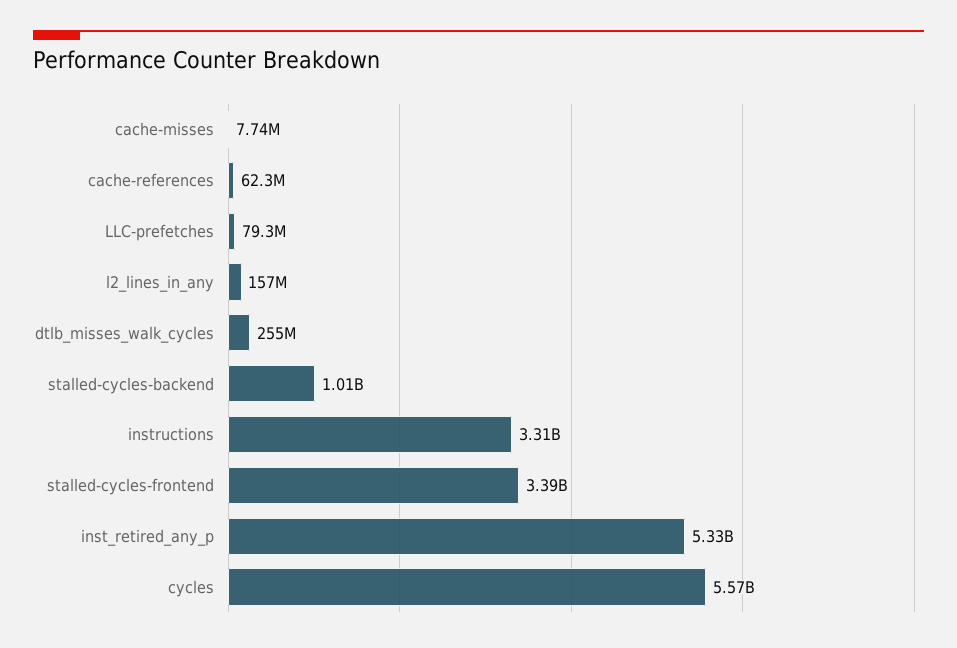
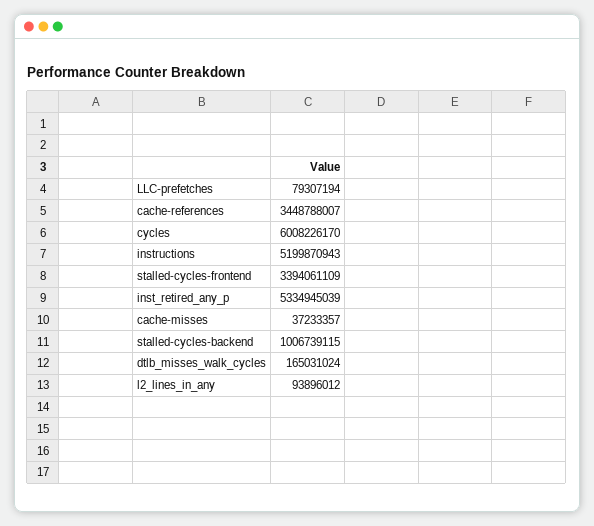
  {
-   "cache-misses": 7740000,
+   "cache-misses": 37233357,
-   "cache-references": 62300000,
+   "cache-references": 3448788007,
    "LLC-prefetches": 79307194,
-   "l2_lines_in_any": 157000000,
+   "l2_lines_in_any": 93896012,
-   "dtlb_misses_walk_cycles": 255000000,
+   "dtlb_misses_walk_cycles": 165031024,
    "stalled-cycles-backend": 1006739115,
-   "instructions": 3310000000,
+   "instructions": 5199870943,
    "stalled-cycles-frontend": 3394061109,
    "inst_retired_any_p": 5334945039,
-   "cycles": 5570000000
+   "cycles": 6008226170
  }

